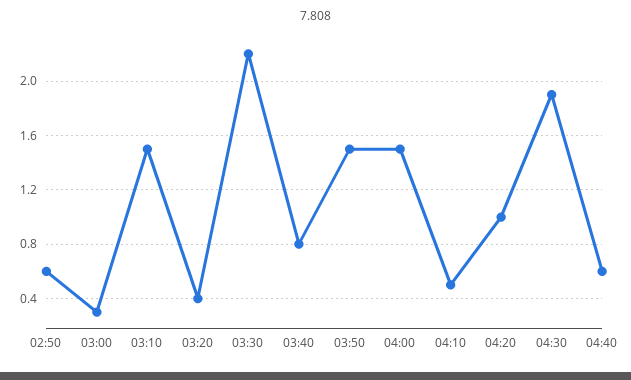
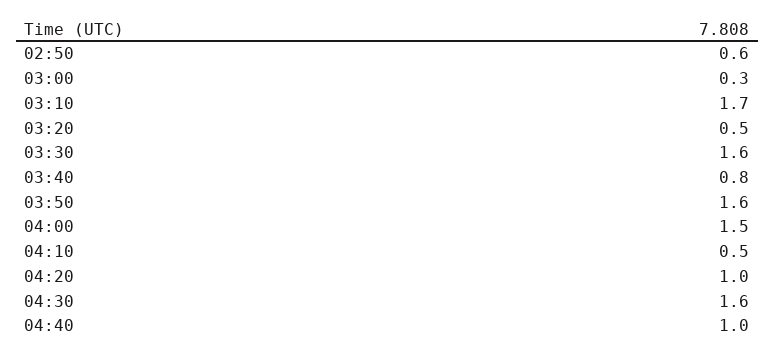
  {
    "02:50": 0.6,
    "03:00": 0.3,
-   "03:10": 1.5,
+   "03:10": 1.7,
-   "03:20": 0.4,
+   "03:20": 0.5,
-   "03:30": 2.2,
+   "03:30": 1.6,
    "03:40": 0.8,
-   "03:50": 1.5,
+   "03:50": 1.6,
    "04:00": 1.5,
    "04:10": 0.5,
    "04:20": 1,
-   "04:30": 1.9,
+   "04:30": 1.6,
-   "04:40": 0.6
+   "04:40": 1
  }

